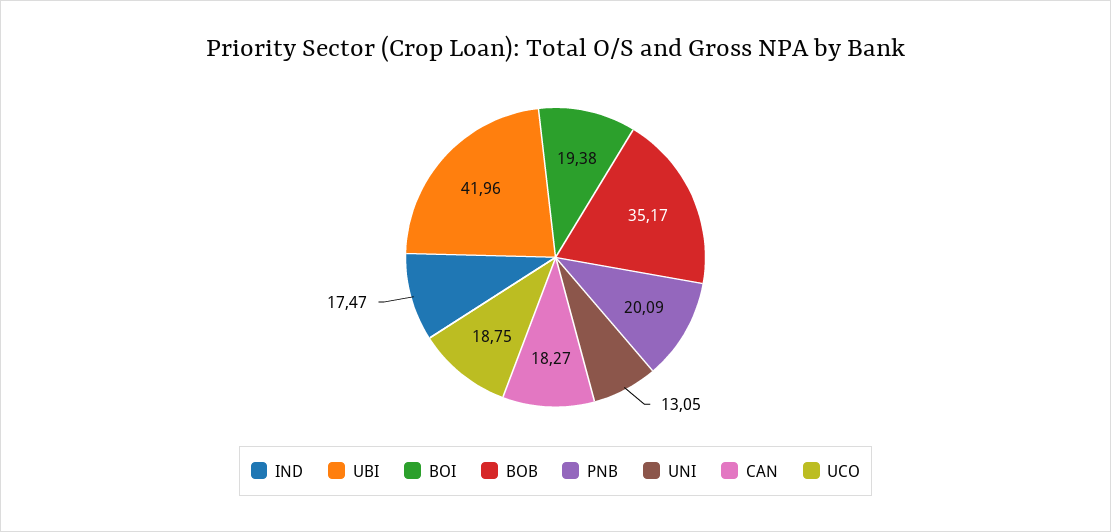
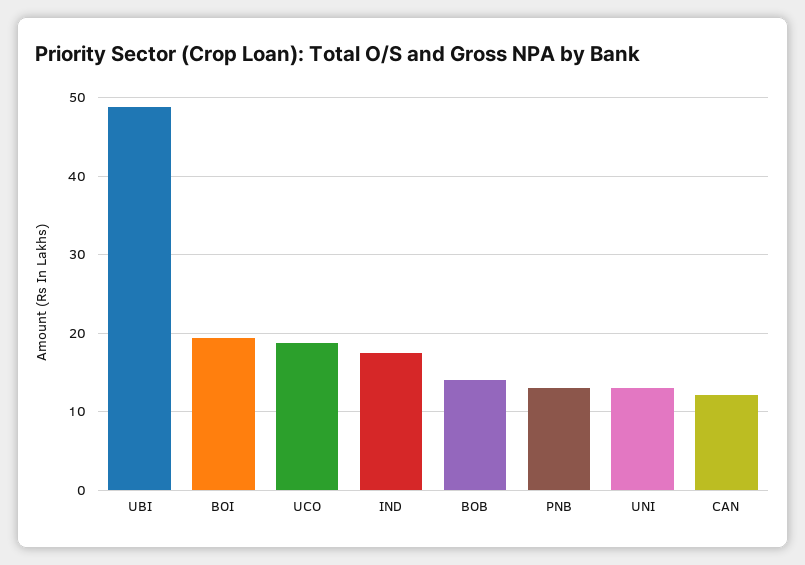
  {
    "IND": 17.47,
-   "UBI": 41.96,
+   "UBI": 49,
    "BOI": 19.38,
-   "BOB": 35.17,
+   "BOB": 14,
-   "PNB": 20.09,
+   "PNB": 13,
    "UNI": 13.05,
-   "CAN": 18.27,
+   "CAN": 12,
    "UCO": 18.75
  }

